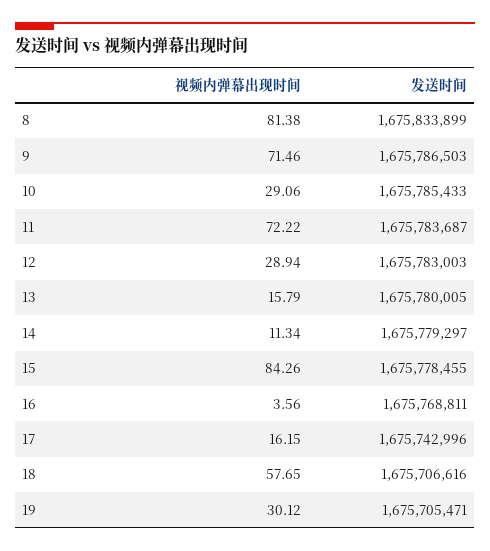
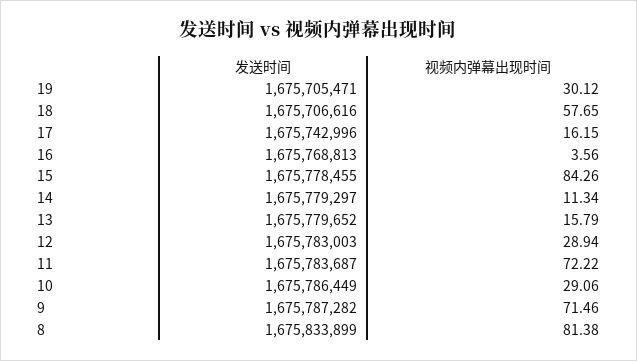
  {
    "视频内弹幕出现时间": {
      "8": 81.38,
      "9": 71.46,
      "10": 29.06,
      "11": 72.22,
      "12": 28.94,
      "13": 15.79,
      "14": 11.34,
      "15": 84.26,
      "16": 3.56,
      "17": 16.15,
      "18": 57.65,
      "19": 30.12
    },
    "发送时间": {
      "8": 1675833899,
-     "9": 1675786503,
+     "9": 1675787282,
-     "10": 1675785433,
+     "10": 1675786449,
      "11": 1675783687,
      "12": 1675783003,
-     "13": 1675780005,
+     "13": 1675779652,
      "14": 1675779297,
      "15": 1675778455,
-     "16": 1675768811,
+     "16": 1675768813,
      "17": 1675742996,
      "18": 1675706616,
      "19": 1675705471
    }
  }

